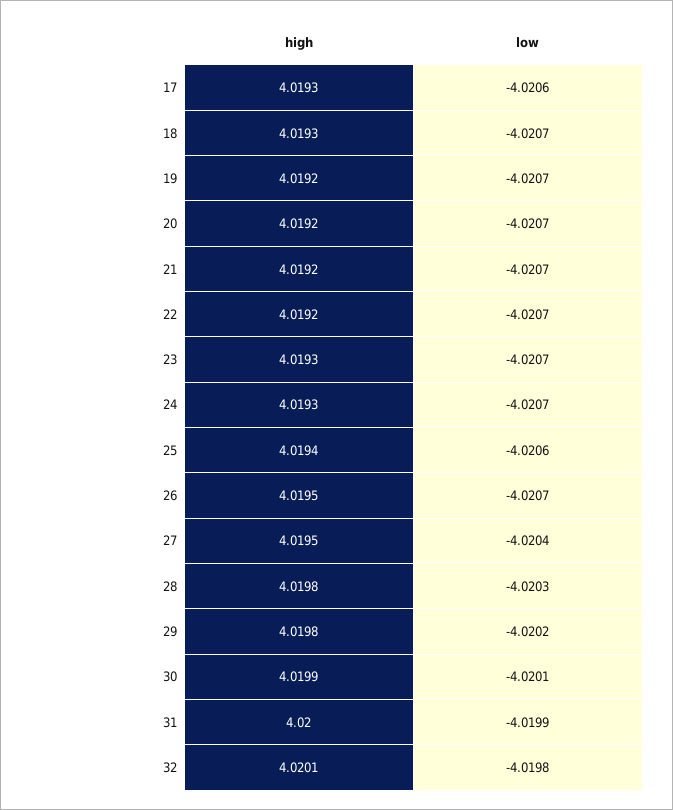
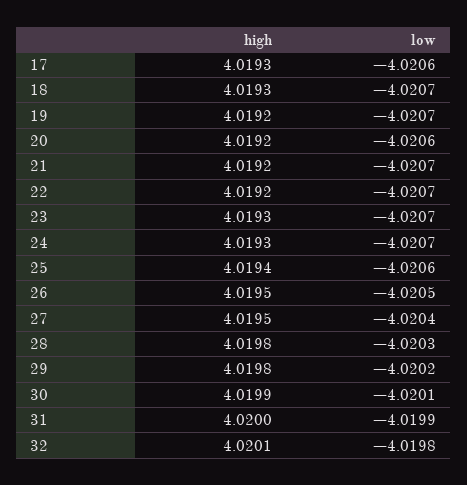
  {
    "high": {
      "17": 4.0193,
      "18": 4.0193,
      "19": 4.0192,
      "20": 4.0192,
      "21": 4.0192,
      "22": 4.0192,
      "23": 4.0193,
      "24": 4.0193,
      "25": 4.0194,
      "26": 4.0195,
      "27": 4.0195,
      "28": 4.0198,
      "29": 4.0198,
      "30": 4.0199,
      "31": 4.02,
      "32": 4.0201
    },
    "low": {
      "17": -4.0206,
      "18": -4.0207,
      "19": -4.0207,
-     "20": -4.0207,
+     "20": -4.0206,
      "21": -4.0207,
      "22": -4.0207,
      "23": -4.0207,
      "24": -4.0207,
      "25": -4.0206,
-     "26": -4.0207,
+     "26": -4.0205,
      "27": -4.0204,
      "28": -4.0203,
      "29": -4.0202,
      "30": -4.0201,
      "31": -4.0199,
      "32": -4.0198
    }
  }

